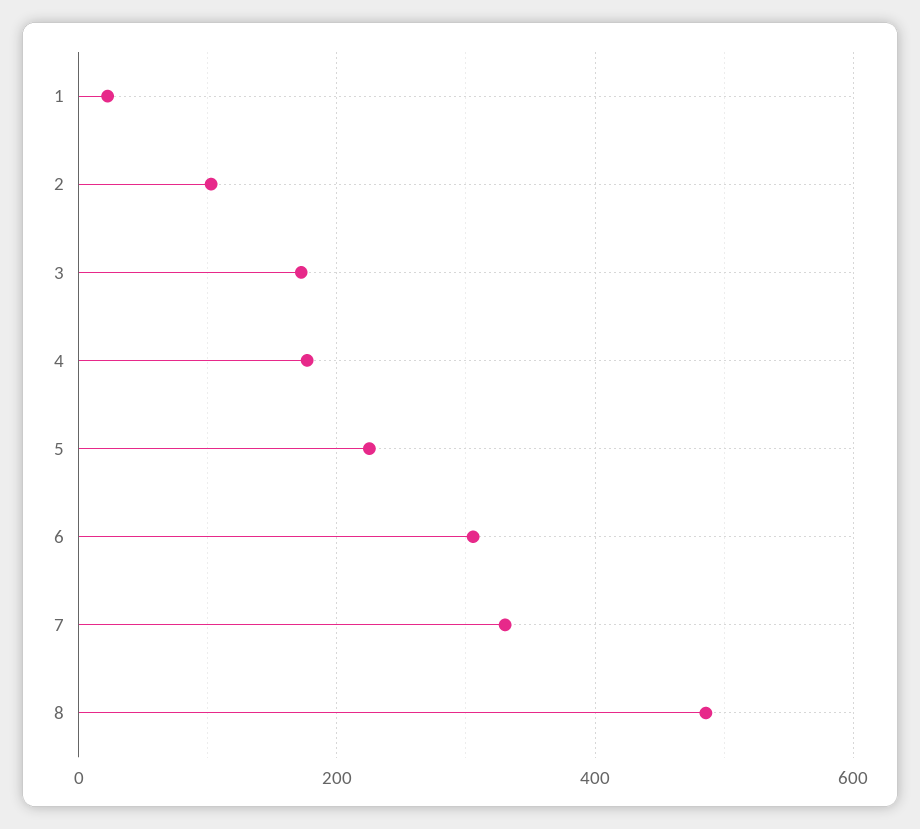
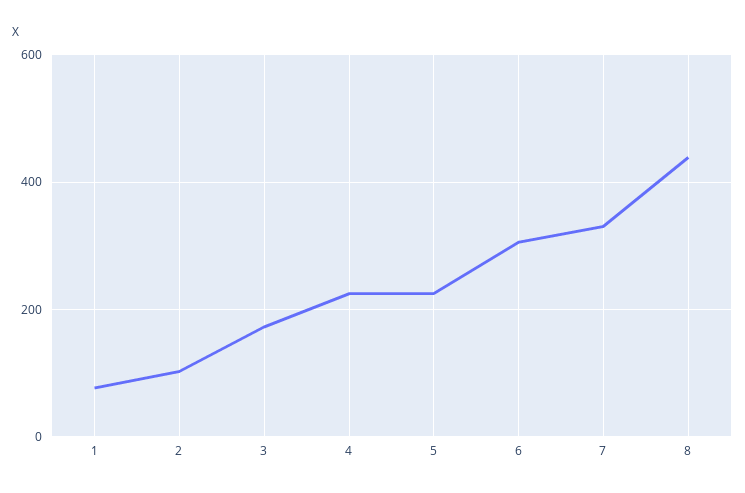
  {
-   "1": 20,
+   "1": 80,
    "2": 100,
    "3": 180,
-   "4": 180,
+   "4": 220,
    "5": 220,
    "6": 300,
    "7": 340,
-   "8": 480
+   "8": 440
  }

